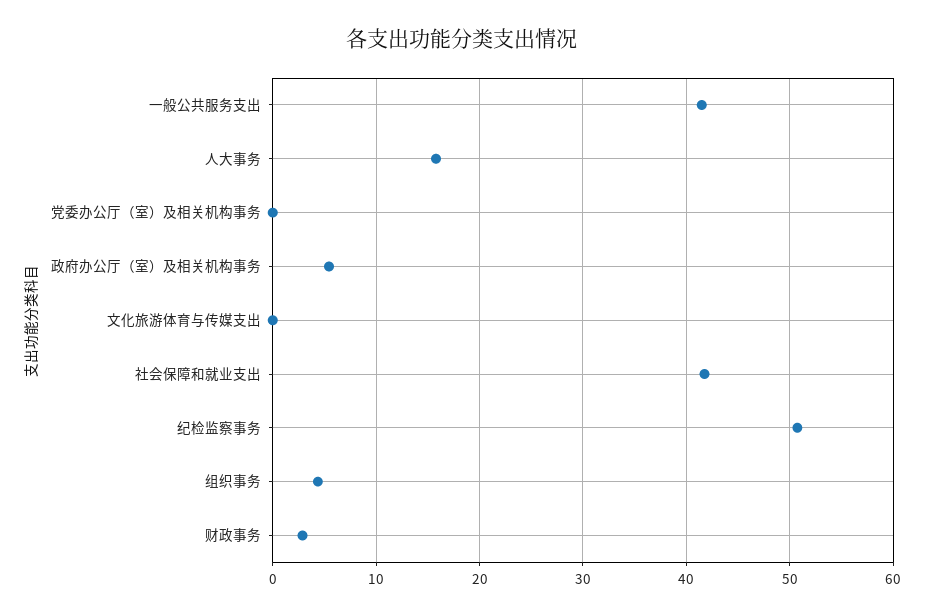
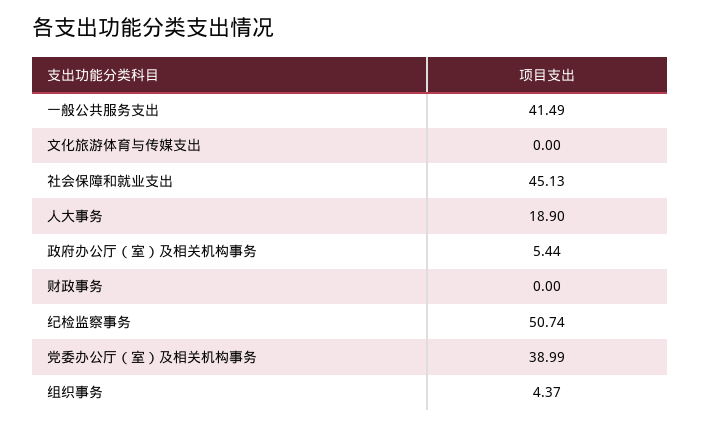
  {
    "一般公共服务支出": 41.49,
-   "人大事务": 16,
+   "人大事务": 18.9,
-   "党委办公厅（室）及相关机构事务": 0,
+   "党委办公厅（室）及相关机构事务": 38.99,
    "政府办公厅（室）及相关机构事务": 5.44,
    "文化旅游体育与传媒支出": 0,
-   "社会保障和就业支出": 42,
+   "社会保障和就业支出": 45.13,
    "纪检监察事务": 50.74,
    "组织事务": 4.37,
-   "财政事务": 3
+   "财政事务": 0
  }

